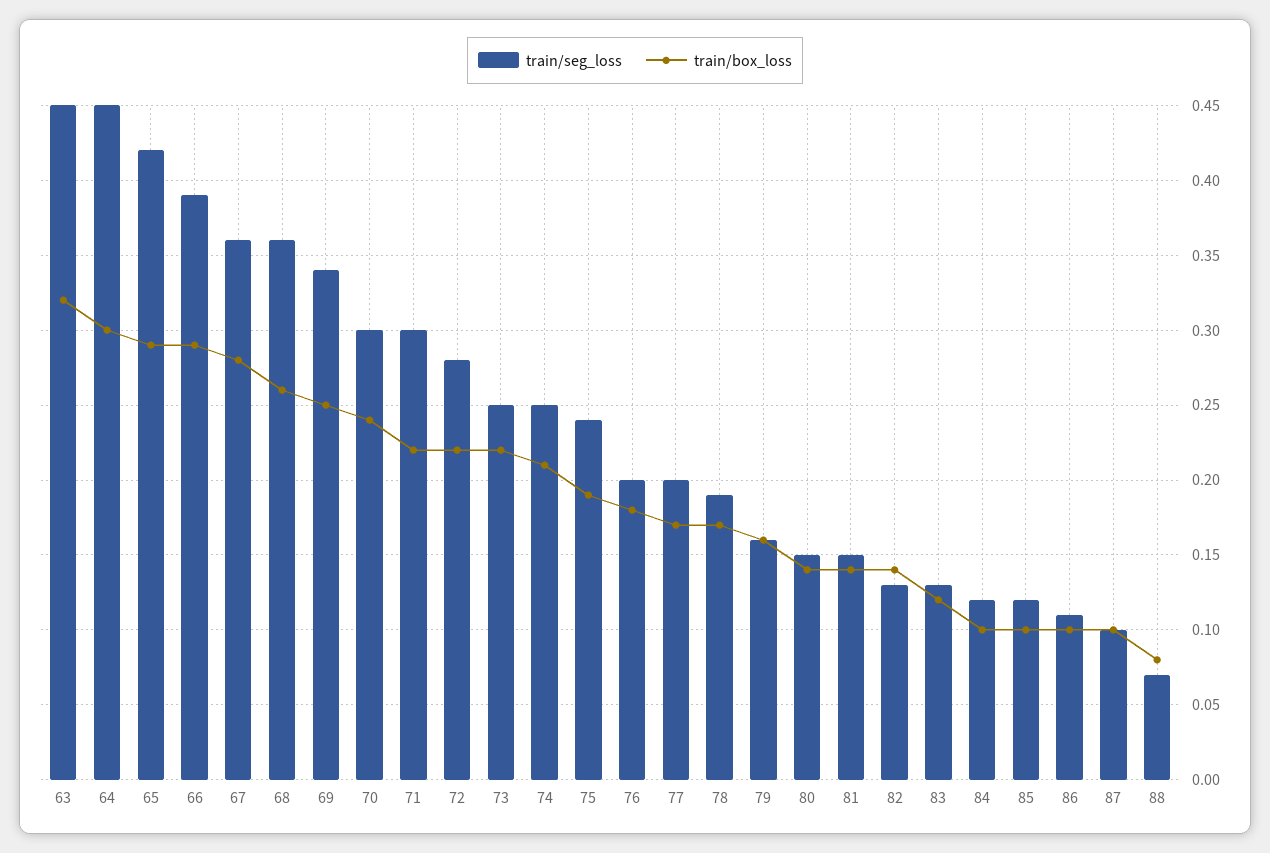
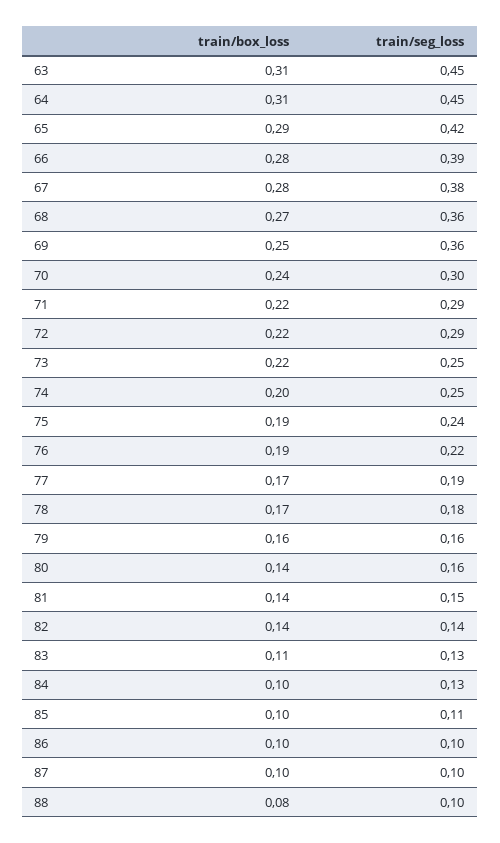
  {
    "train/seg_loss": {
      "63": 0.45,
      "64": 0.45,
      "65": 0.42,
      "66": 0.39,
-     "67": 0.36,
+     "67": 0.38,
      "68": 0.36,
-     "69": 0.34,
+     "69": 0.36,
      "70": 0.3,
-     "71": 0.3,
+     "71": 0.29,
-     "72": 0.28,
+     "72": 0.29,
      "73": 0.25,
      "74": 0.25,
      "75": 0.24,
-     "76": 0.2,
+     "76": 0.22,
-     "77": 0.2,
+     "77": 0.19,
-     "78": 0.19,
+     "78": 0.18,
      "79": 0.16,
-     "80": 0.15,
+     "80": 0.16,
      "81": 0.15,
-     "82": 0.13,
+     "82": 0.14,
      "83": 0.13,
-     "84": 0.12,
+     "84": 0.13,
-     "85": 0.12,
+     "85": 0.11,
-     "86": 0.11,
+     "86": 0.1,
      "87": 0.1,
-     "88": 0.07
+     "88": 0.1
    },
    "train/box_loss": {
-     "63": 0.32,
+     "63": 0.31,
-     "64": 0.3,
+     "64": 0.31,
      "65": 0.29,
-     "66": 0.29,
+     "66": 0.28,
      "67": 0.28,
-     "68": 0.26,
+     "68": 0.27,
      "69": 0.25,
      "70": 0.24,
      "71": 0.22,
      "72": 0.22,
      "73": 0.22,
-     "74": 0.21,
+     "74": 0.2,
      "75": 0.19,
-     "76": 0.18,
+     "76": 0.19,
      "77": 0.17,
      "78": 0.17,
      "79": 0.16,
      "80": 0.14,
      "81": 0.14,
      "82": 0.14,
-     "83": 0.12,
+     "83": 0.11,
      "84": 0.1,
      "85": 0.1,
      "86": 0.1,
      "87": 0.1,
      "88": 0.08
    }
  }

